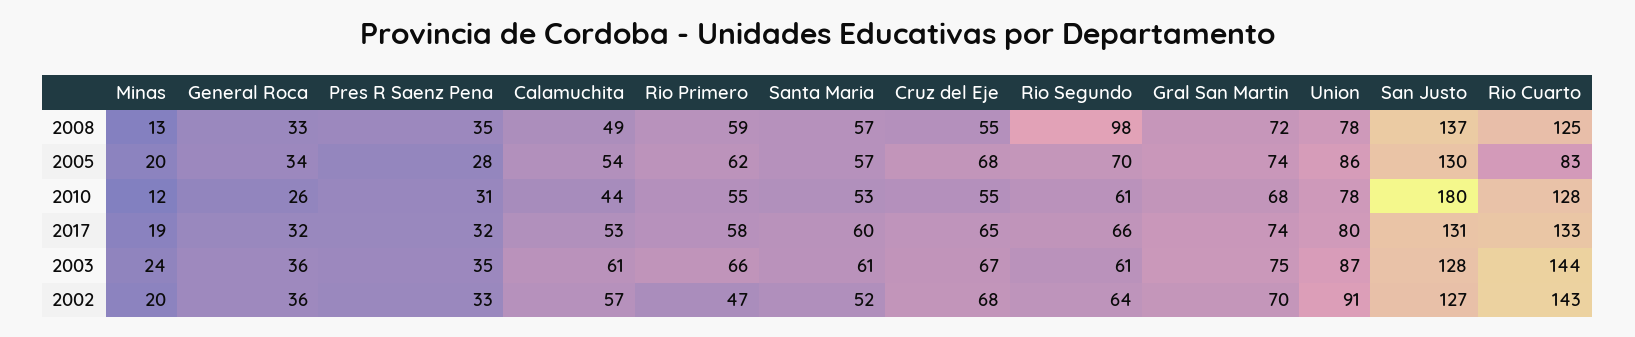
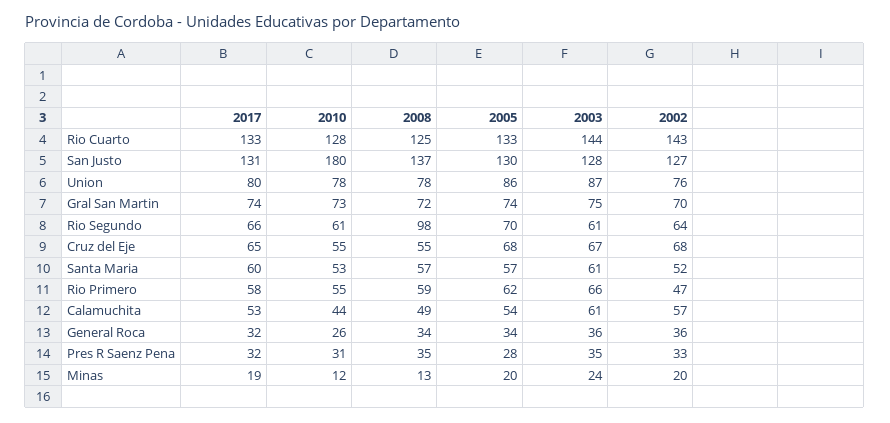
  {
    "Minas": {
      "2008": 13,
      "2005": 20,
      "2010": 12,
      "2017": 19,
      "2003": 24,
      "2002": 20
    },
    "General Roca": {
-     "2008": 33,
+     "2008": 34,
      "2005": 34,
      "2010": 26,
      "2017": 32,
      "2003": 36,
      "2002": 36
    },
    "Pres R Saenz Pena": {
      "2008": 35,
      "2005": 28,
      "2010": 31,
      "2017": 32,
      "2003": 35,
      "2002": 33
    },
    "Calamuchita": {
      "2008": 49,
      "2005": 54,
      "2010": 44,
      "2017": 53,
      "2003": 61,
      "2002": 57
    },
    "Rio Primero": {
      "2008": 59,
      "2005": 62,
      "2010": 55,
      "2017": 58,
      "2003": 66,
      "2002": 47
    },
    "Santa Maria": {
      "2008": 57,
      "2005": 57,
      "2010": 53,
      "2017": 60,
      "2003": 61,
      "2002": 52
    },
    "Cruz del Eje": {
      "2008": 55,
      "2005": 68,
      "2010": 55,
      "2017": 65,
      "2003": 67,
      "2002": 68
    },
    "Rio Segundo": {
      "2008": 98,
      "2005": 70,
      "2010": 61,
      "2017": 66,
      "2003": 61,
      "2002": 64
    },
    "Gral San Martin": {
      "2008": 72,
      "2005": 74,
-     "2010": 68,
+     "2010": 73,
      "2017": 74,
      "2003": 75,
      "2002": 70
    },
    "Union": {
      "2008": 78,
      "2005": 86,
      "2010": 78,
      "2017": 80,
      "2003": 87,
-     "2002": 91
+     "2002": 76
    },
    "San Justo": {
      "2008": 137,
      "2005": 130,
      "2010": 180,
      "2017": 131,
      "2003": 128,
      "2002": 127
    },
    "Rio Cuarto": {
      "2008": 125,
-     "2005": 83,
+     "2005": 133,
      "2010": 128,
      "2017": 133,
      "2003": 144,
      "2002": 143
    }
  }

